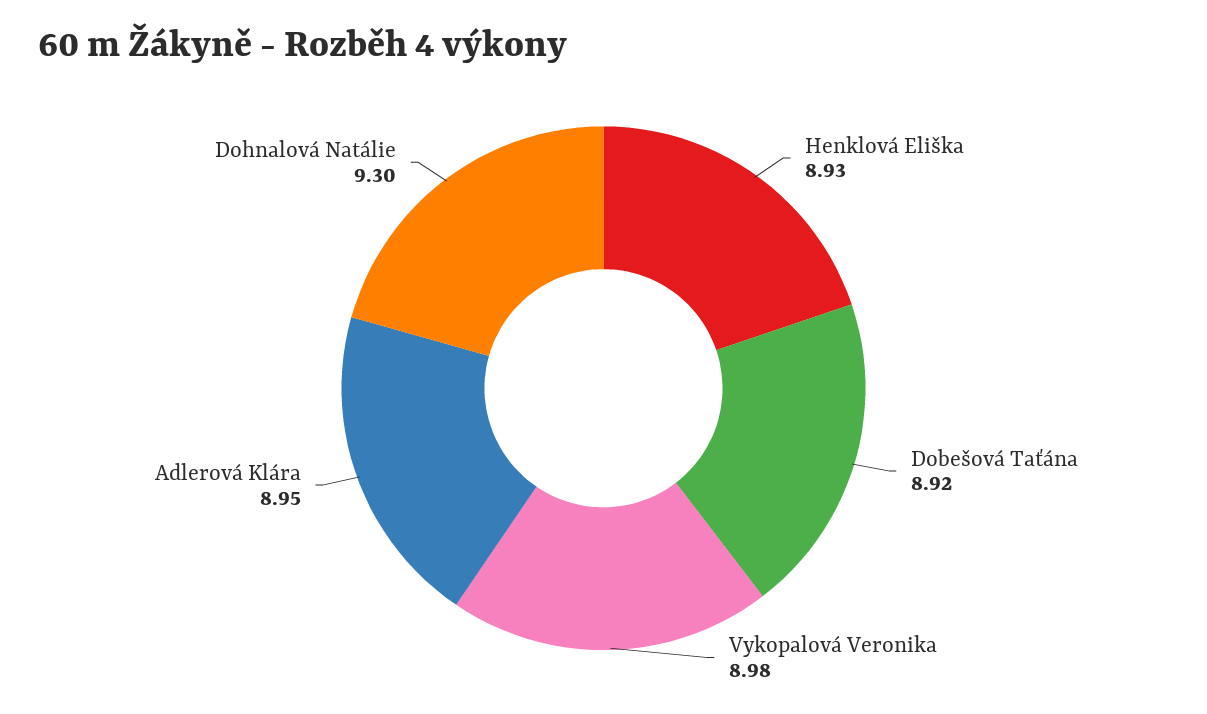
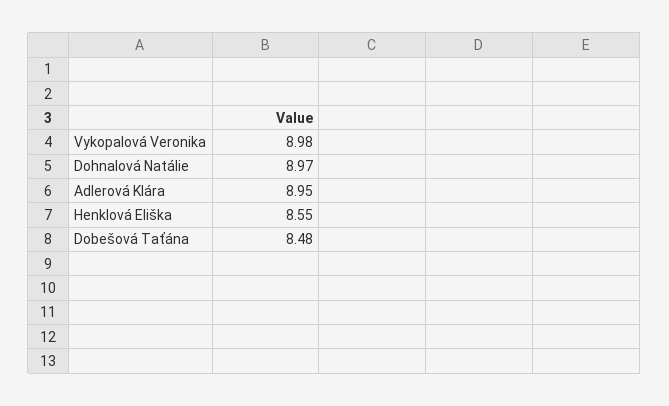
  {
-   "Henklová Eliška": 8.93,
+   "Henklová Eliška": 8.55,
-   "Dobešová Taťána": 8.92,
+   "Dobešová Taťána": 8.48,
    "Vykopalová Veronika": 8.98,
    "Adlerová Klára": 8.95,
-   "Dohnalová Natálie": 9.3
+   "Dohnalová Natálie": 8.97
  }

